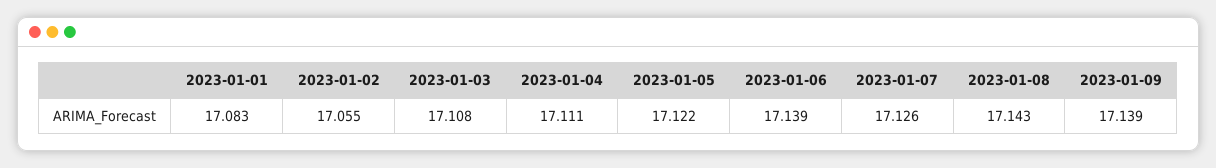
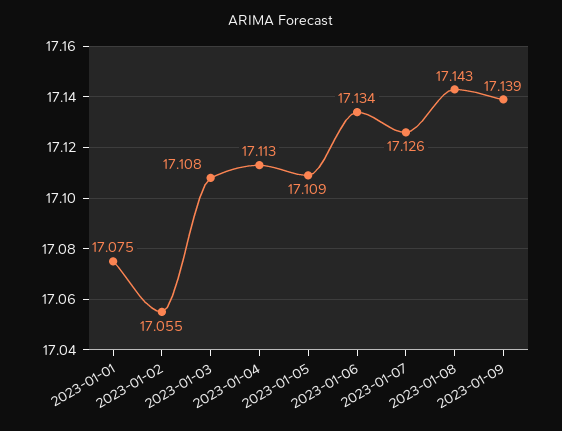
  {
-   "2023-01-01": 17.083,
+   "2023-01-01": 17.075,
    "2023-01-02": 17.055,
    "2023-01-03": 17.108,
-   "2023-01-04": 17.111,
+   "2023-01-04": 17.113,
-   "2023-01-05": 17.122,
+   "2023-01-05": 17.109,
-   "2023-01-06": 17.139,
+   "2023-01-06": 17.134,
    "2023-01-07": 17.126,
    "2023-01-08": 17.143,
    "2023-01-09": 17.139
  }

